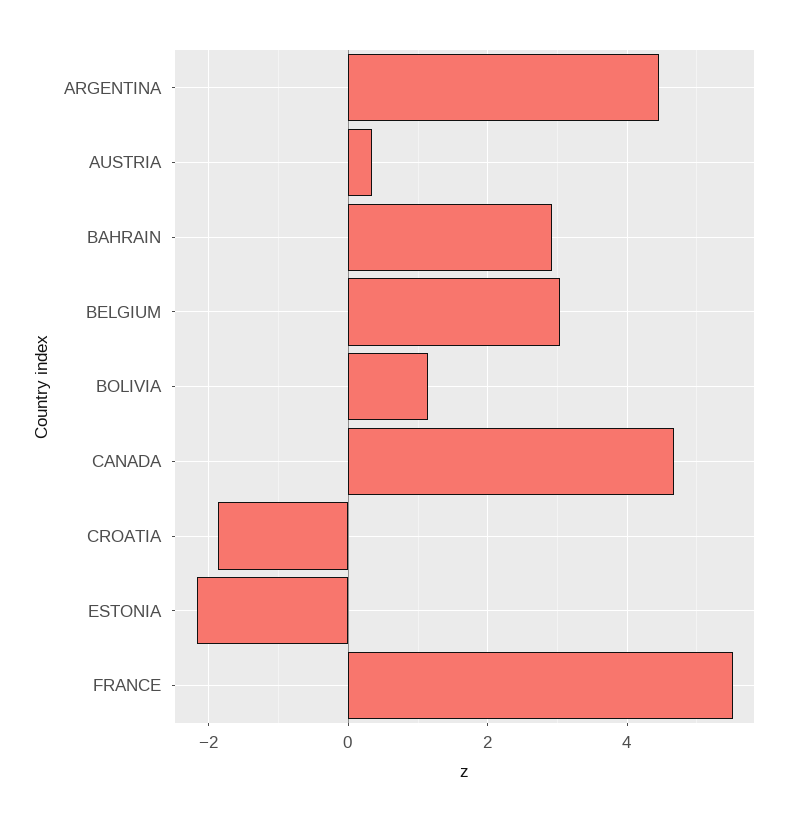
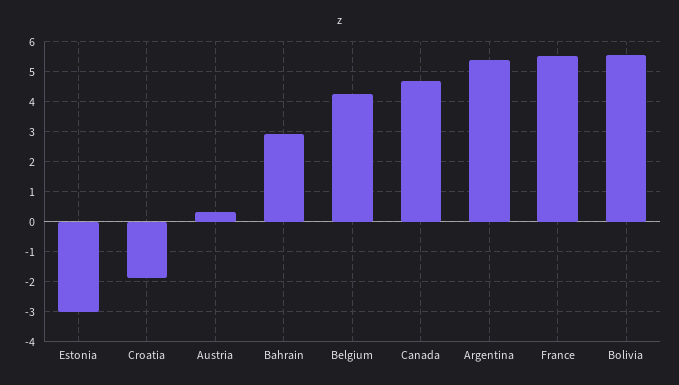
  {
-   "ARGENTINA": 4.4,
+   "ARGENTINA": 5.4,
    "AUSTRIA": 0.4,
    "BAHRAIN": 3,
-   "BELGIUM": 3,
+   "BELGIUM": 4.2,
-   "BOLIVIA": 1.2,
+   "BOLIVIA": 5.6,
    "CANADA": 4.6,
    "CROATIA": -1.8,
-   "ESTONIA": -2.2,
+   "ESTONIA": -3,
    "FRANCE": 5.6
  }

